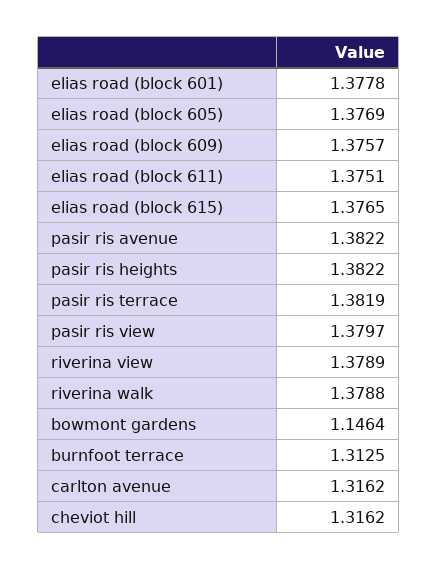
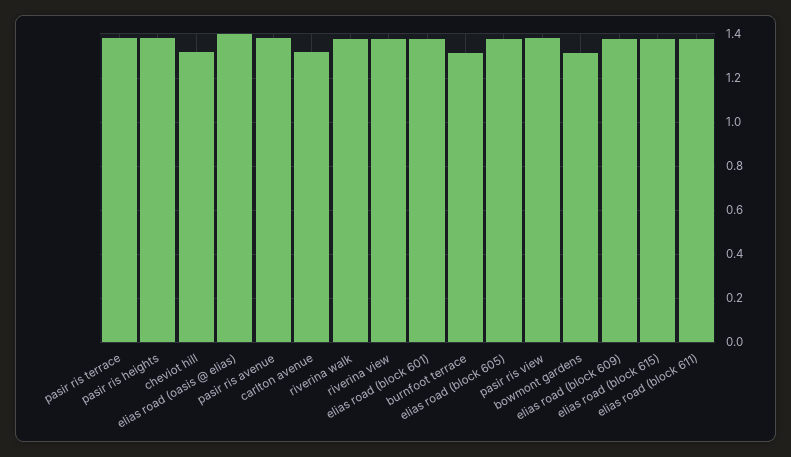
  {
    "elias road (block 601)": 1.3778,
    "elias road (block 605)": 1.3769,
    "elias road (block 609)": 1.3757,
    "elias road (block 611)": 1.3751,
    "elias road (block 615)": 1.3765,
    "pasir ris avenue": 1.3822,
    "pasir ris heights": 1.3822,
    "pasir ris terrace": 1.3819,
    "pasir ris view": 1.3797,
    "riverina view": 1.3789,
    "riverina walk": 1.3788,
-   "bowmont gardens": 1.1464,
+   "bowmont gardens": 1.3,
    "burnfoot terrace": 1.3125,
    "carlton avenue": 1.3162,
-   "cheviot hill": 1.3162
+   "cheviot hill": 1.3162,
+   "elias road (oasis @ elias)": 1.4
  }

